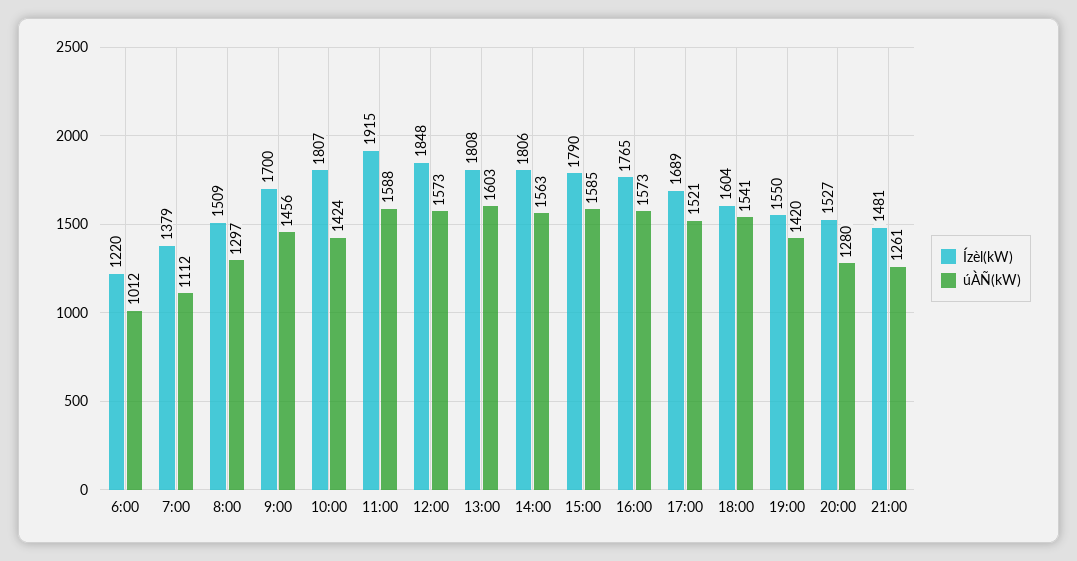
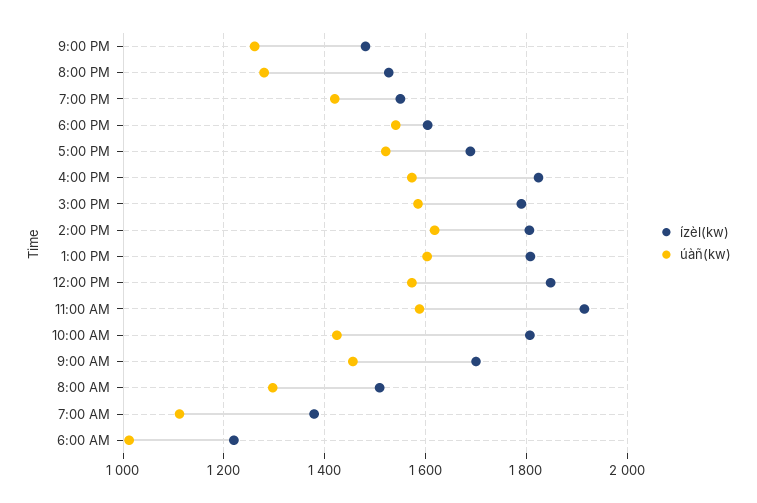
  {
    "Ízèl(kW)": {
      "6:00": 1220,
      "7:00": 1379,
      "8:00": 1509,
      "9:00": 1700,
      "10:00": 1807,
      "11:00": 1915,
      "12:00": 1848,
      "13:00": 1808,
      "14:00": 1806,
      "15:00": 1790,
-     "16:00": 1765,
+     "16:00": 1820,
      "17:00": 1689,
      "18:00": 1604,
      "19:00": 1550,
      "20:00": 1527,
      "21:00": 1481
    },
    "úÀÑ(kW)": {
      "6:00": 1012,
      "7:00": 1112,
      "8:00": 1297,
      "9:00": 1456,
      "10:00": 1424,
      "11:00": 1588,
      "12:00": 1573,
      "13:00": 1603,
-     "14:00": 1563,
+     "14:00": 1620,
      "15:00": 1585,
      "16:00": 1573,
      "17:00": 1521,
      "18:00": 1541,
      "19:00": 1420,
      "20:00": 1280,
      "21:00": 1261
    }
  }

